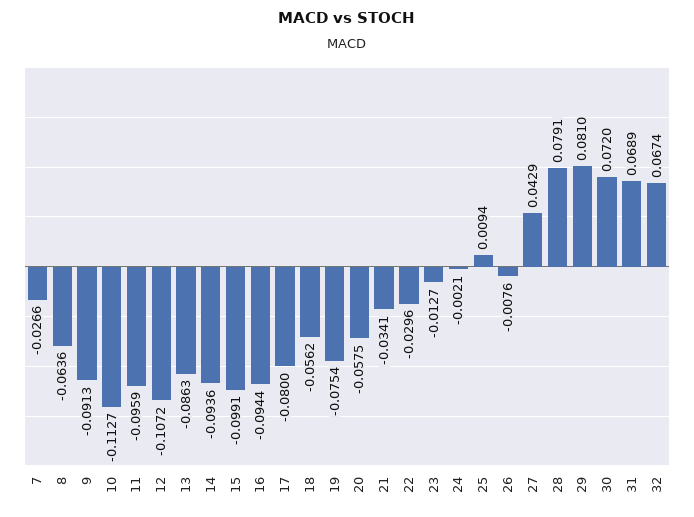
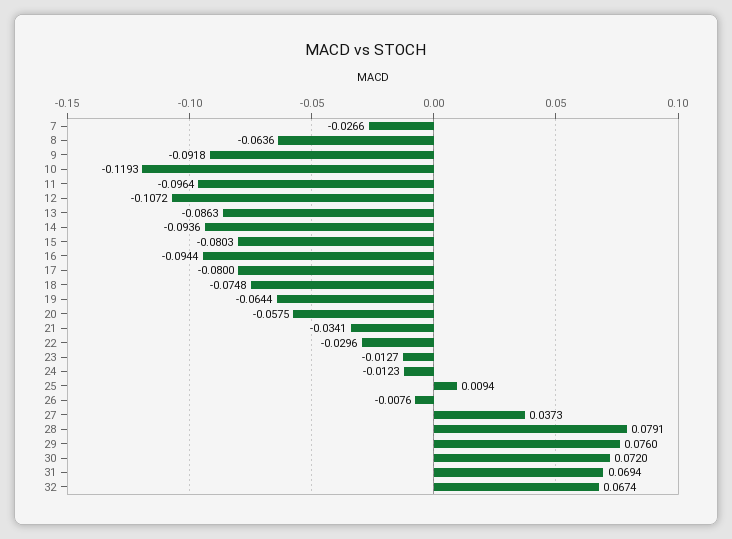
  {
    "7": -0.0266,
    "8": -0.0636,
-   "9": -0.0913,
+   "9": -0.0918,
-   "10": -0.1127,
+   "10": -0.1193,
-   "11": -0.0959,
+   "11": -0.0964,
    "12": -0.1072,
    "13": -0.0863,
    "14": -0.0936,
-   "15": -0.0991,
+   "15": -0.0803,
    "16": -0.0944,
    "17": -0.08,
-   "18": -0.0562,
+   "18": -0.0748,
-   "19": -0.0754,
+   "19": -0.0644,
    "20": -0.0575,
    "21": -0.0341,
    "22": -0.0296,
    "23": -0.0127,
-   "24": -0.0021,
+   "24": -0.0123,
    "25": 0.0094,
    "26": -0.0076,
-   "27": 0.0429,
+   "27": 0.0373,
    "28": 0.0791,
-   "29": 0.081,
+   "29": 0.076,
    "30": 0.072,
-   "31": 0.0689,
+   "31": 0.0694,
    "32": 0.0674
  }

